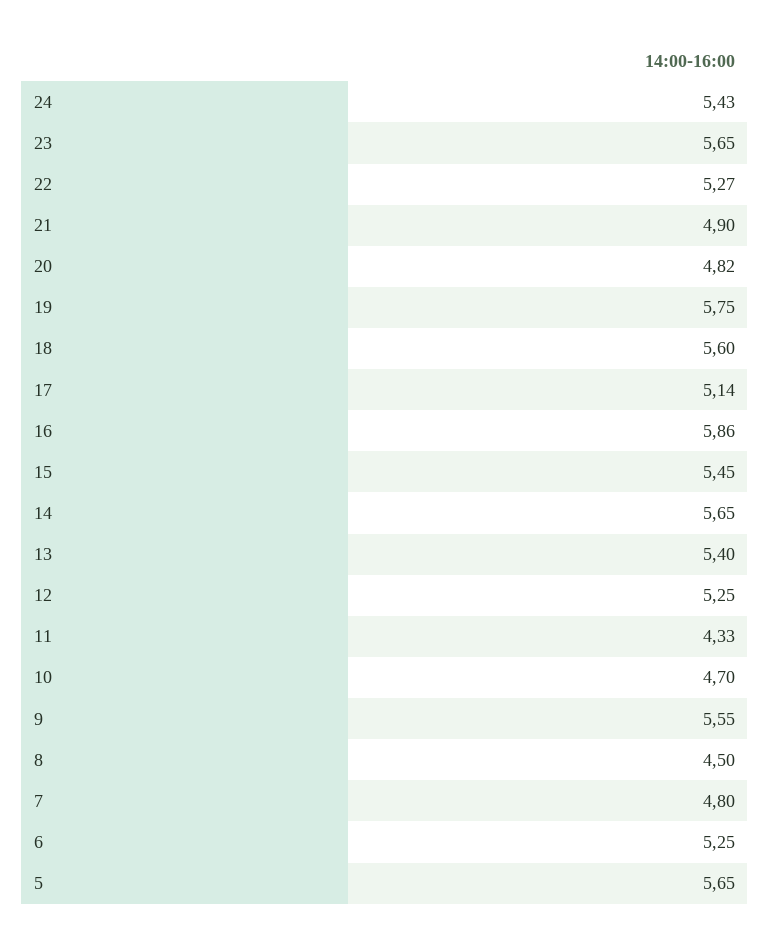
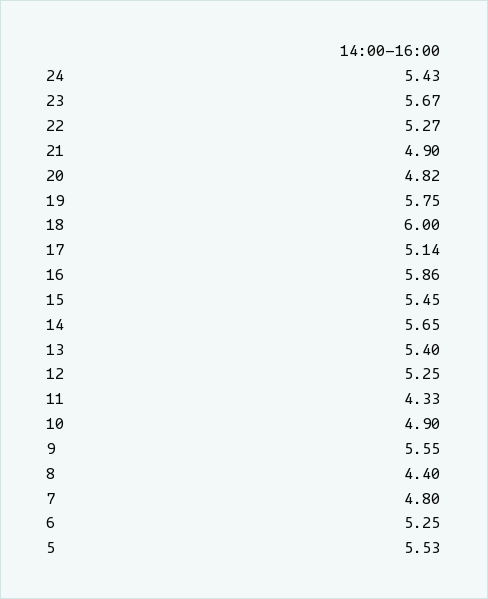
  {
    "24": 5.43,
-   "23": 5.65,
+   "23": 5.67,
    "22": 5.27,
    "21": 4.9,
    "20": 4.82,
    "19": 5.75,
-   "18": 5.6,
+   "18": 6,
    "17": 5.14,
    "16": 5.86,
    "15": 5.45,
    "14": 5.65,
    "13": 5.4,
    "12": 5.25,
    "11": 4.33,
-   "10": 4.7,
+   "10": 4.9,
    "9": 5.55,
-   "8": 4.5,
+   "8": 4.4,
    "7": 4.8,
    "6": 5.25,
-   "5": 5.65
+   "5": 5.53
  }

